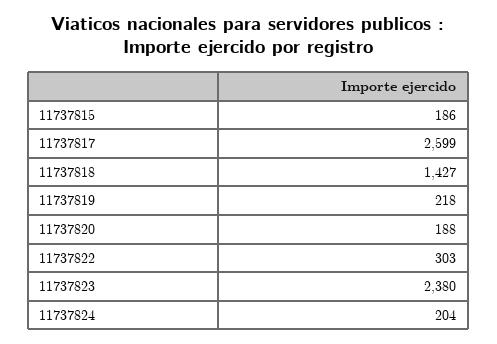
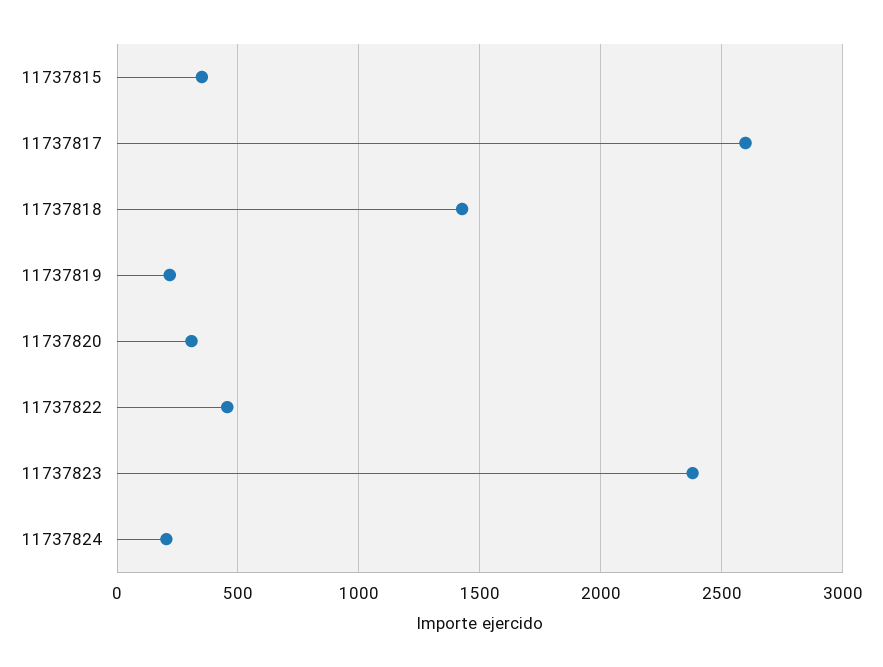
  {
-   "11737815": 186,
+   "11737815": 350,
    "11737817": 2599,
    "11737818": 1427,
    "11737819": 218,
-   "11737820": 188,
+   "11737820": 300,
-   "11737822": 303,
+   "11737822": 450,
    "11737823": 2380,
    "11737824": 204
  }

